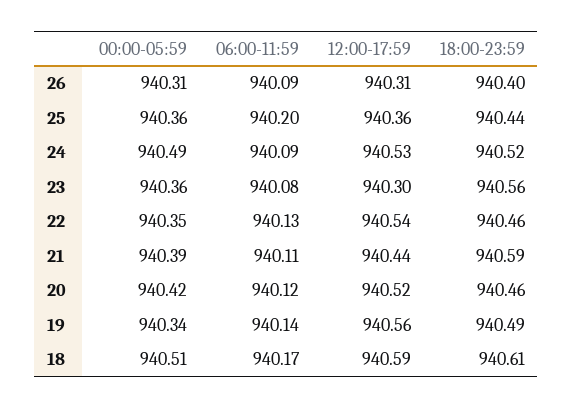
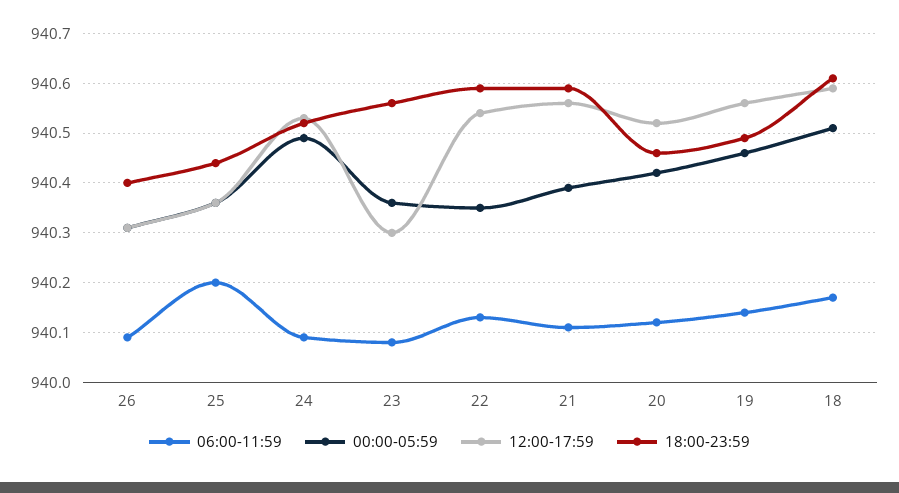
  {
    "00:00-05:59": {
      "26": 940.31,
      "25": 940.36,
      "24": 940.49,
      "23": 940.36,
      "22": 940.35,
      "21": 940.39,
      "20": 940.42,
-     "19": 940.34,
+     "19": 940.45,
      "18": 940.51
    },
    "06:00-11:59": {
      "26": 940.09,
      "25": 940.2,
      "24": 940.09,
      "23": 940.08,
      "22": 940.13,
      "21": 940.11,
      "20": 940.12,
      "19": 940.14,
      "18": 940.17
    },
    "12:00-17:59": {
      "26": 940.31,
      "25": 940.36,
      "24": 940.53,
      "23": 940.3,
      "22": 940.54,
-     "21": 940.44,
+     "21": 940.55,
      "20": 940.52,
      "19": 940.56,
      "18": 940.59
    },
    "18:00-23:59": {
      "26": 940.4,
      "25": 940.44,
      "24": 940.52,
      "23": 940.56,
-     "22": 940.46,
+     "22": 940.6,
      "21": 940.59,
      "20": 940.46,
      "19": 940.49,
      "18": 940.61
    }
  }

